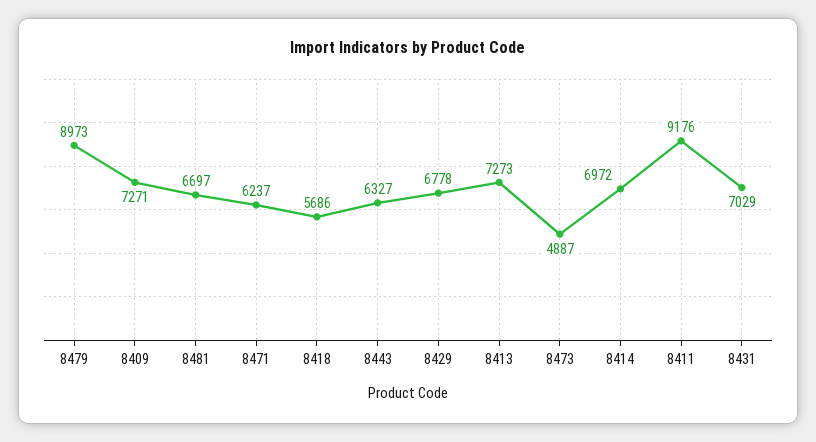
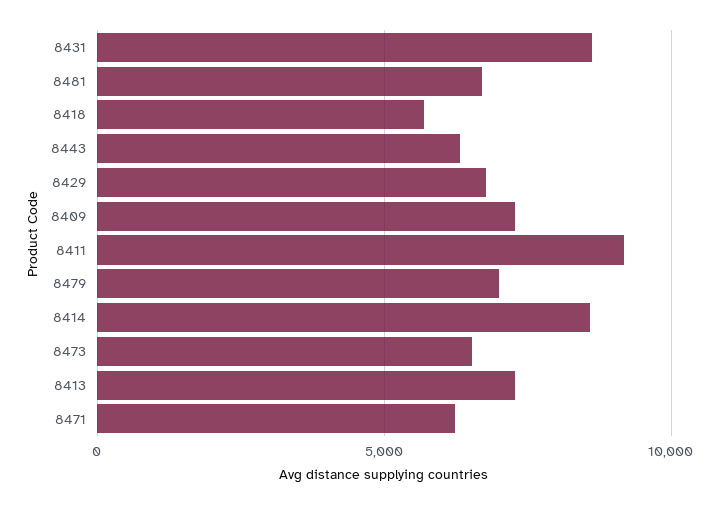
  {
-   "8479": 8973,
+   "8479": 7000,
    "8409": 7271,
    "8481": 6697,
    "8471": 6237,
    "8418": 5686,
    "8443": 6327,
    "8429": 6778,
    "8413": 7273,
-   "8473": 4887,
+   "8473": 6500,
-   "8414": 6972,
+   "8414": 8500,
    "8411": 9176,
-   "8431": 7029
+   "8431": 8500
  }

